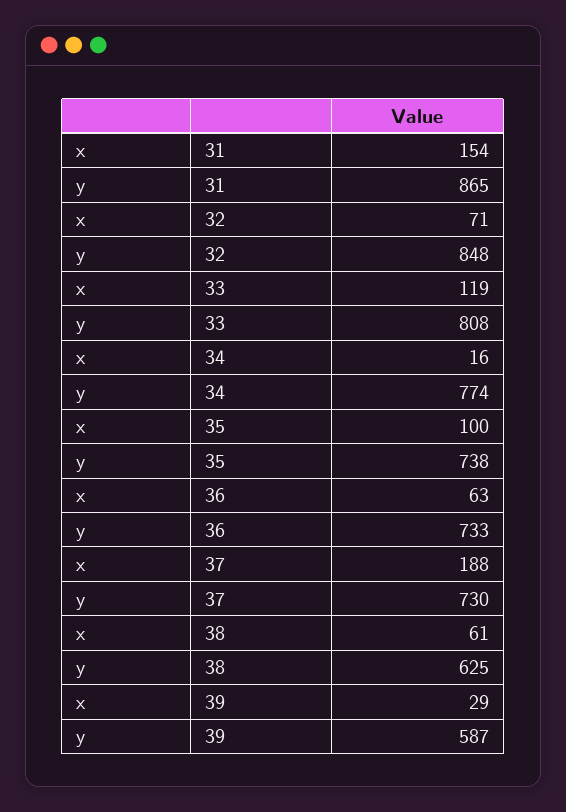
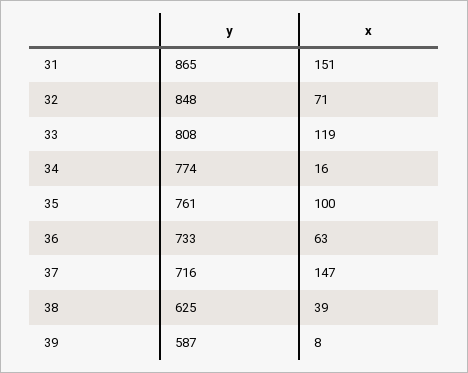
  {
    "x": {
-     "31": 154,
+     "31": 151,
      "32": 71,
      "33": 119,
      "34": 16,
      "35": 100,
      "36": 63,
-     "37": 188,
+     "37": 147,
-     "38": 61,
+     "38": 39,
-     "39": 29
+     "39": 8
    },
    "y": {
      "31": 865,
      "32": 848,
      "33": 808,
      "34": 774,
-     "35": 738,
+     "35": 761,
      "36": 733,
-     "37": 730,
+     "37": 716,
      "38": 625,
      "39": 587
    }
  }

